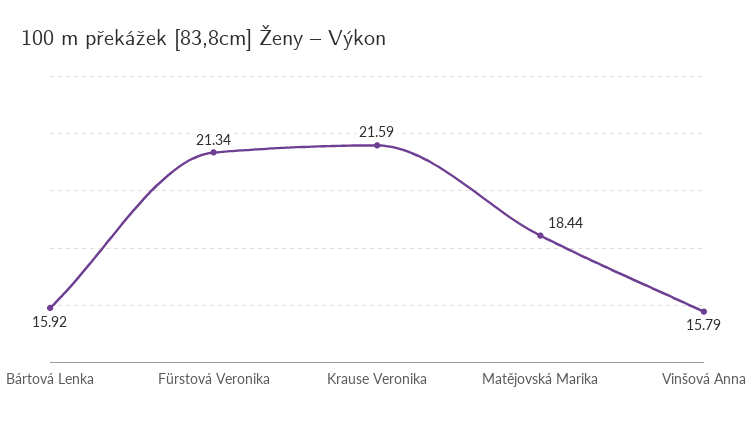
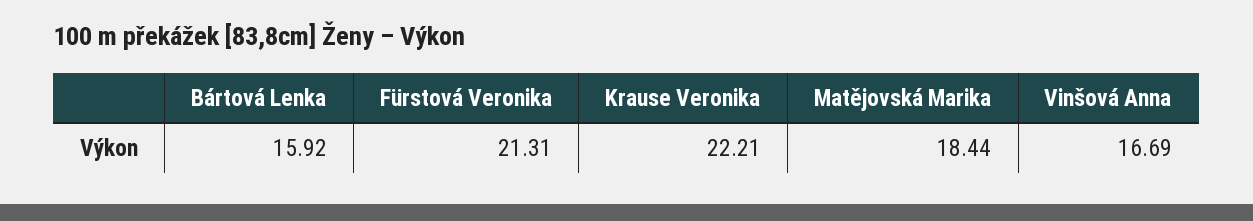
  {
    "Bártová Lenka": 15.92,
-   "Fürstová Veronika": 21.34,
+   "Fürstová Veronika": 21.31,
-   "Krause Veronika": 21.59,
+   "Krause Veronika": 22.21,
    "Matějovská Marika": 18.44,
-   "Vinšová Anna": 15.79
+   "Vinšová Anna": 16.69
  }

